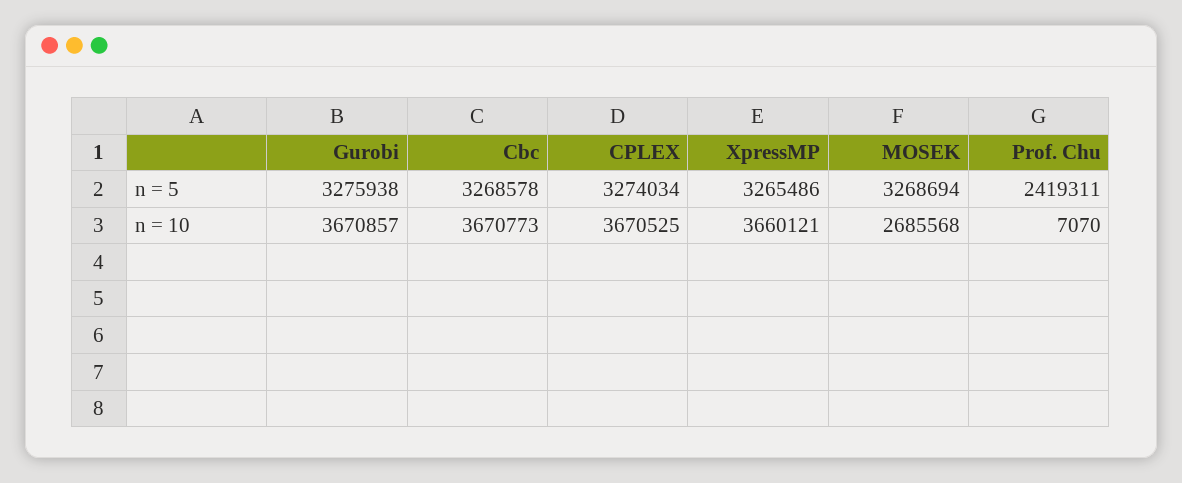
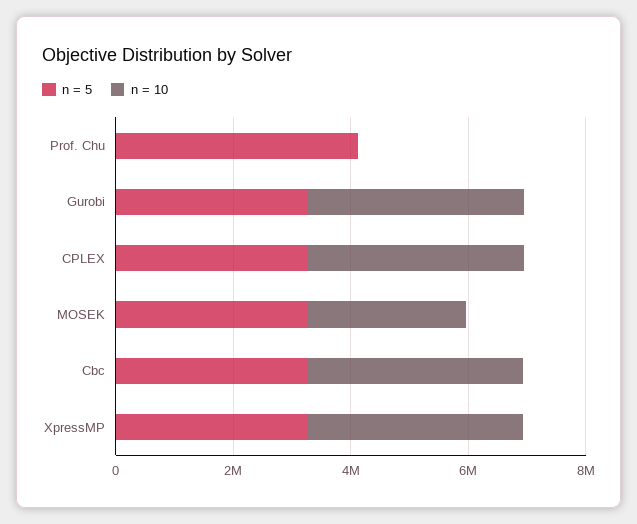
  {
    "n = 5": {
      "Gurobi": 3275938,
      "Cbc": 3268578,
      "CPLEX": 3274034,
      "XpressMP": 3265486,
      "MOSEK": 3268694,
-     "Prof. Chu": 2419311
+     "Prof. Chu": 4000000
    },
    "n = 10": {
      "Gurobi": 3670857,
      "Cbc": 3670773,
      "CPLEX": 3670525,
      "XpressMP": 3660121,
      "MOSEK": 2685568,
      "Prof. Chu": 7070
    }
  }

